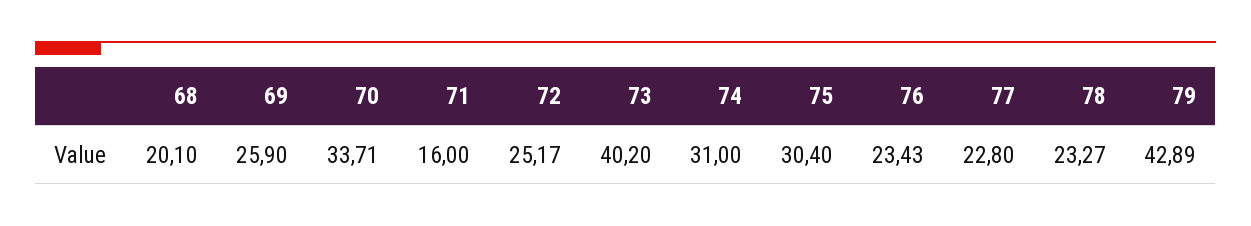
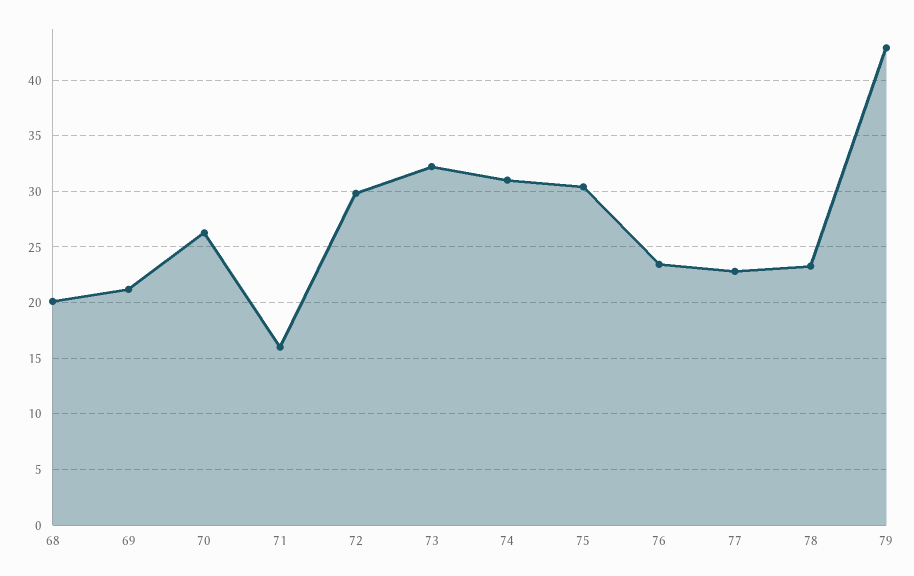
  {
    "68": 20.1,
-   "69": 25.9,
+   "69": 21,
-   "70": 33.71,
+   "70": 26,
    "71": 16,
-   "72": 25.17,
+   "72": 30,
-   "73": 40.2,
+   "73": 32,
    "74": 31,
    "75": 30.4,
    "76": 23.43,
    "77": 22.8,
    "78": 23.27,
    "79": 42.89
  }

